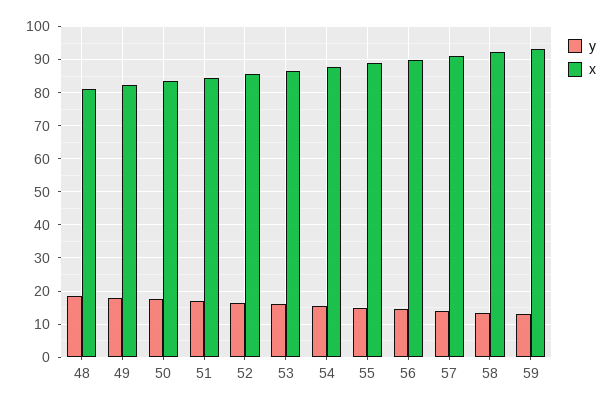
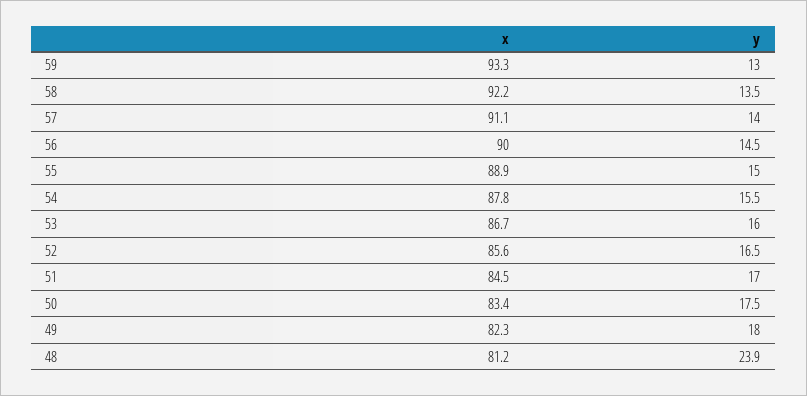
  {
    "y": {
-     "48": 18,
+     "48": 23.9,
      "49": 18,
      "50": 17.5,
      "51": 17,
      "52": 16.5,
      "53": 16,
      "54": 15.5,
      "55": 15,
      "56": 14.5,
      "57": 14,
      "58": 13.5,
      "59": 13
    },
    "x": {
      "48": 81.2,
      "49": 82.3,
      "50": 83.4,
      "51": 84.5,
      "52": 85.6,
      "53": 86.7,
      "54": 87.8,
      "55": 88.9,
      "56": 90,
      "57": 91.1,
      "58": 92.2,
      "59": 93.3
    }
  }

